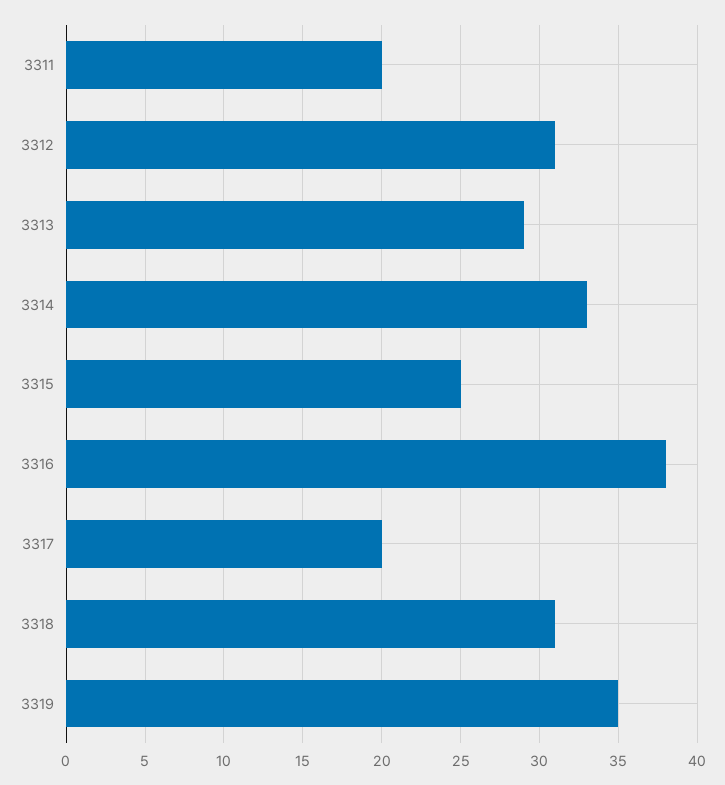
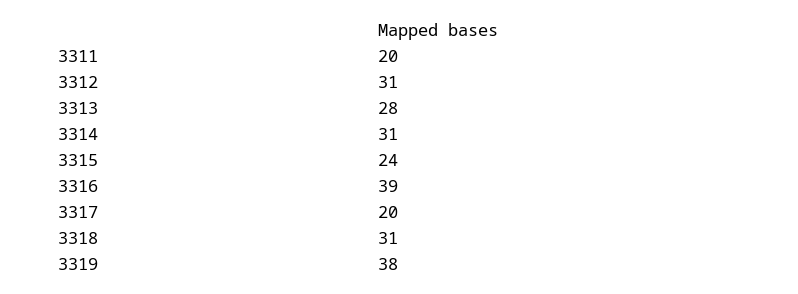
  {
    "3311": 20,
    "3312": 31,
-   "3313": 29,
+   "3313": 28,
-   "3314": 33,
+   "3314": 31,
-   "3315": 25,
+   "3315": 24,
-   "3316": 38,
+   "3316": 39,
    "3317": 20,
    "3318": 31,
-   "3319": 35
+   "3319": 38
  }

